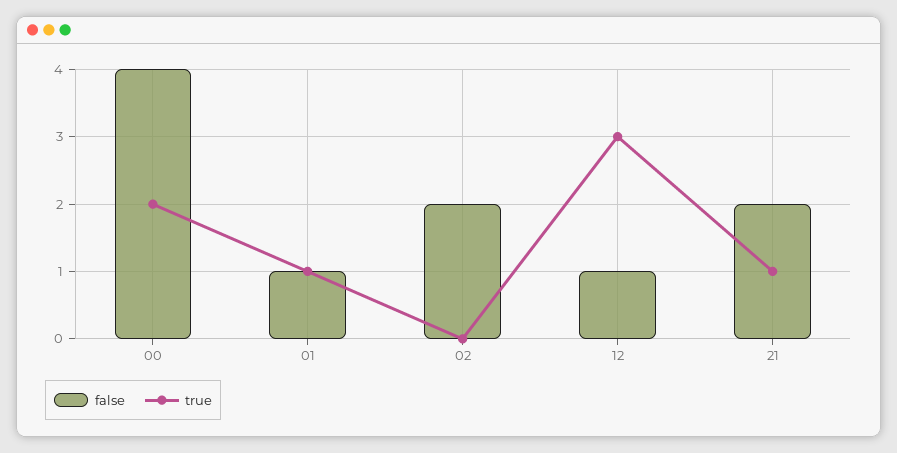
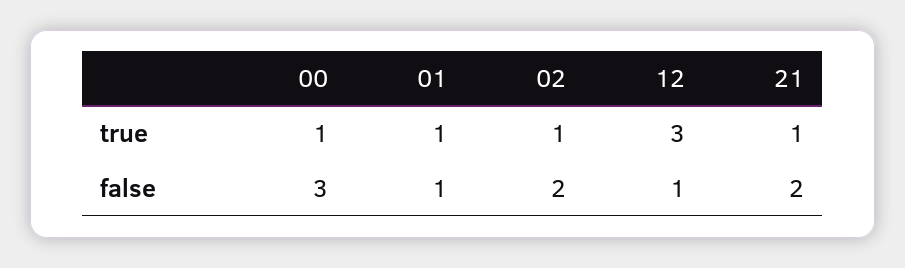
  {
    "false": {
-     "00": 4,
+     "00": 3,
      "01": 1,
      "02": 2,
      "12": 1,
      "21": 2
    },
    "true": {
-     "00": 2,
+     "00": 1,
      "01": 1,
-     "02": 0,
+     "02": 1,
      "12": 3,
      "21": 1
    }
  }

